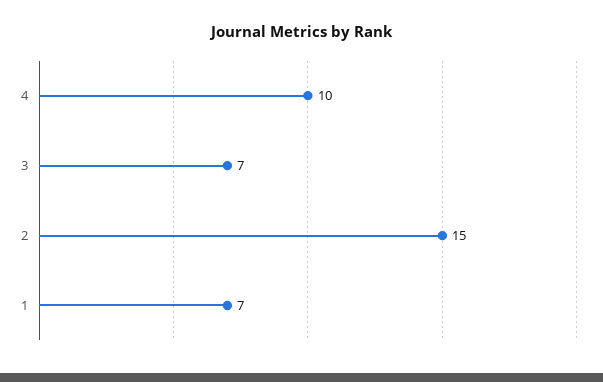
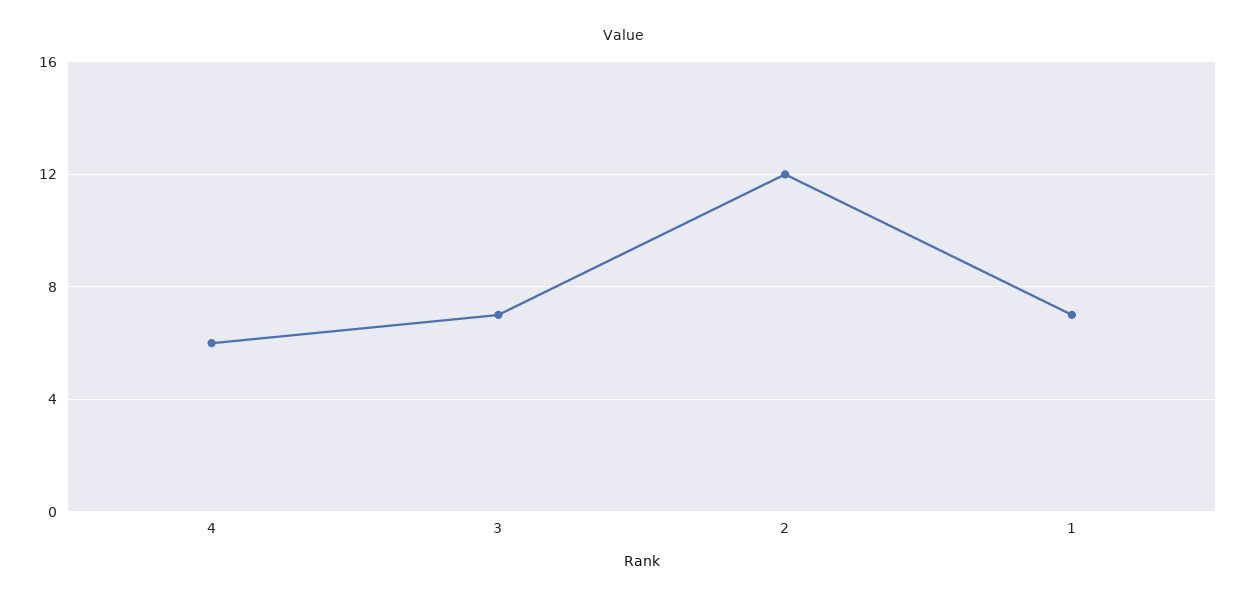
  {
-   "4": 10,
+   "4": 6,
    "3": 7,
-   "2": 15,
+   "2": 12,
    "1": 7
  }

